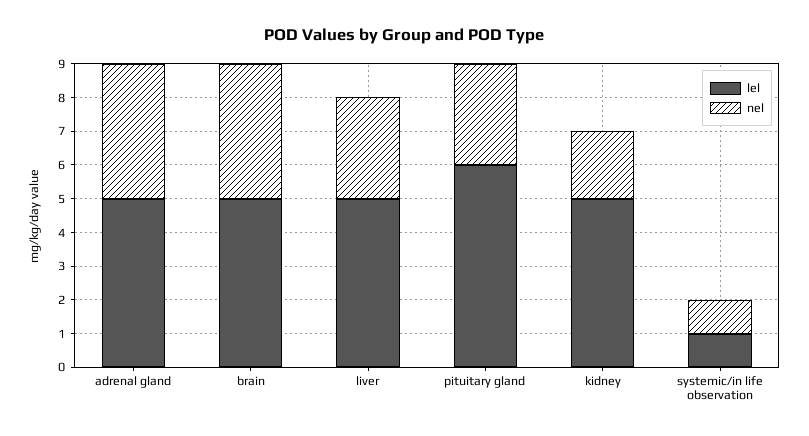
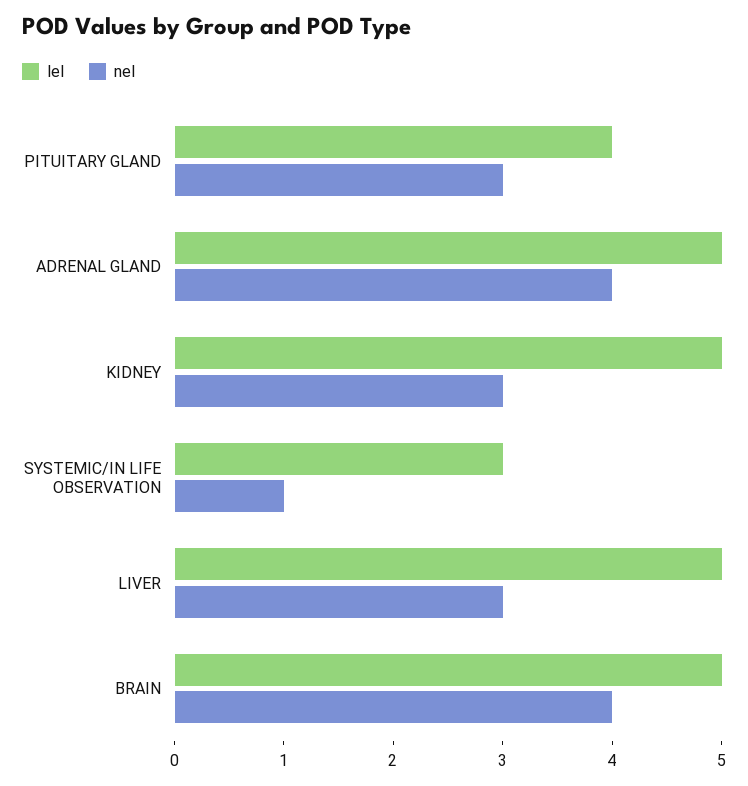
  {
    "lel": {
      "adrenal gland": 5,
      "brain": 5,
      "liver": 5,
-     "pituitary gland": 6,
+     "pituitary gland": 4,
      "kidney": 5,
-     "systemic/in life observation": 1
+     "systemic/in life observation": 3
    },
    "nel": {
      "adrenal gland": 4,
      "brain": 4,
      "liver": 3,
      "pituitary gland": 3,
-     "kidney": 2,
+     "kidney": 3,
      "systemic/in life observation": 1
    }
  }

